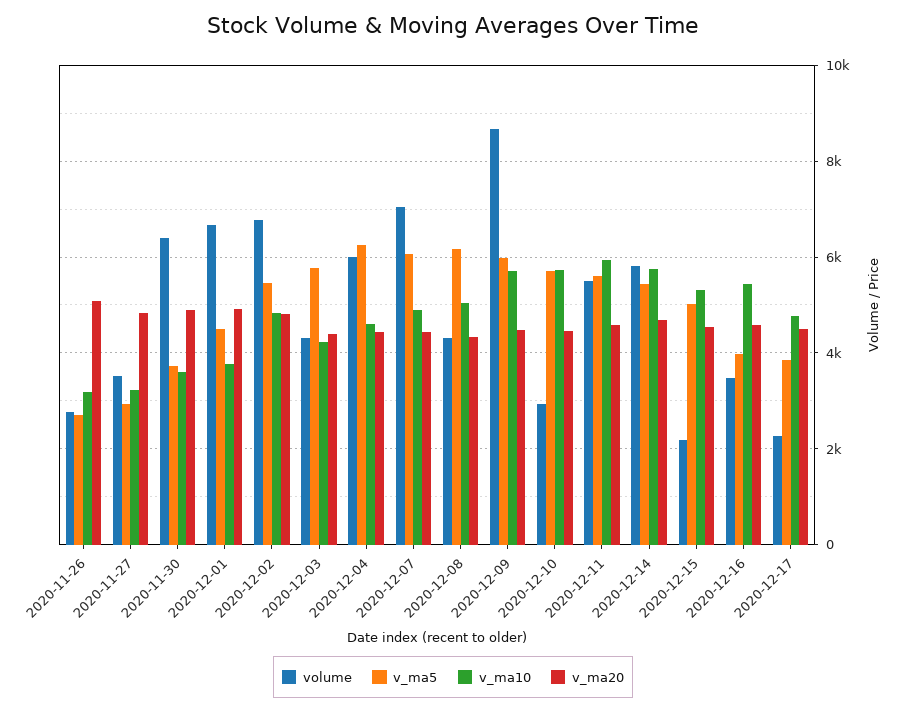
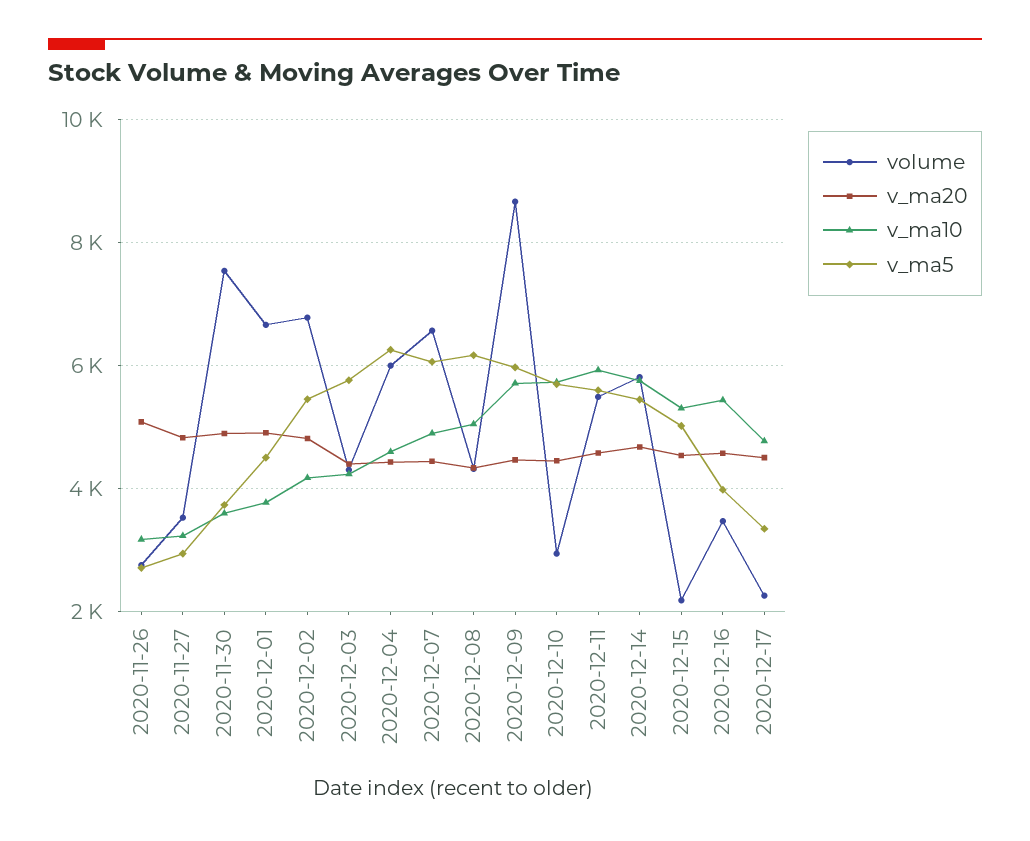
  {
    "volume": {
      "2020-11-26": 2800,
      "2020-11-27": 3600,
-     "2020-11-30": 6400,
+     "2020-11-30": 7600,
      "2020-12-01": 6600,
      "2020-12-02": 6800,
      "2020-12-03": 4400,
      "2020-12-04": 6000,
-     "2020-12-07": 7000,
+     "2020-12-07": 6600,
      "2020-12-08": 4400,
      "2020-12-09": 8600,
      "2020-12-10": 3000,
      "2020-12-11": 5400,
      "2020-12-14": 5800,
      "2020-12-15": 2200,
      "2020-12-16": 3400,
      "2020-12-17": 2200
    },
    "v_ma5": {
      "2020-11-26": 2800,
      "2020-11-27": 3000,
      "2020-11-30": 3800,
      "2020-12-01": 4600,
      "2020-12-02": 5400,
      "2020-12-03": 5800,
      "2020-12-04": 6200,
      "2020-12-07": 6000,
      "2020-12-08": 6200,
      "2020-12-09": 6000,
      "2020-12-10": 5600,
      "2020-12-11": 5600,
      "2020-12-14": 5400,
      "2020-12-15": 5000,
      "2020-12-16": 4000,
-     "2020-12-17": 3800
+     "2020-12-17": 3400
    },
    "v_ma10": {
      "2020-11-26": 3200,
      "2020-11-27": 3200,
      "2020-11-30": 3600,
      "2020-12-01": 3800,
-     "2020-12-02": 4800,
+     "2020-12-02": 4200,
      "2020-12-03": 4200,
      "2020-12-04": 4600,
      "2020-12-07": 4800,
      "2020-12-08": 5000,
      "2020-12-09": 5800,
      "2020-12-10": 5800,
      "2020-12-11": 6000,
      "2020-12-14": 5800,
      "2020-12-15": 5400,
      "2020-12-16": 5400,
      "2020-12-17": 4800
    },
    "v_ma20": {
      "2020-11-26": 5000,
      "2020-11-27": 4800,
      "2020-11-30": 4800,
      "2020-12-01": 5000,
      "2020-12-02": 4800,
      "2020-12-03": 4400,
      "2020-12-04": 4400,
      "2020-12-07": 4400,
      "2020-12-08": 4400,
      "2020-12-09": 4400,
      "2020-12-10": 4400,
      "2020-12-11": 4600,
      "2020-12-14": 4600,
      "2020-12-15": 4600,
      "2020-12-16": 4600,
      "2020-12-17": 4600
    }
  }

